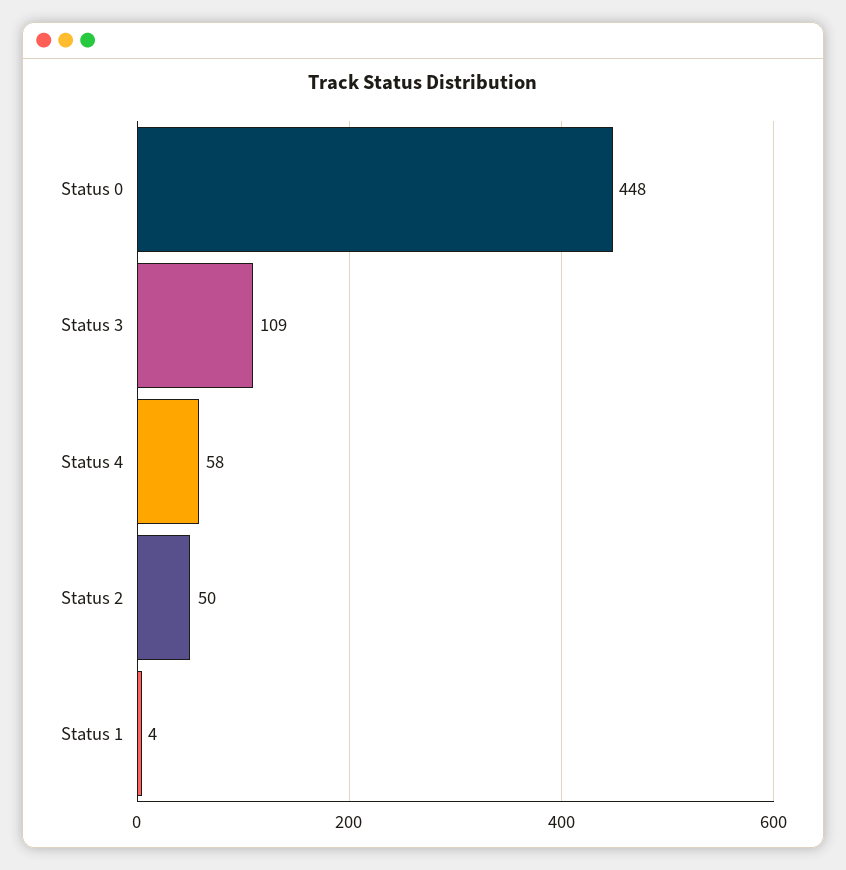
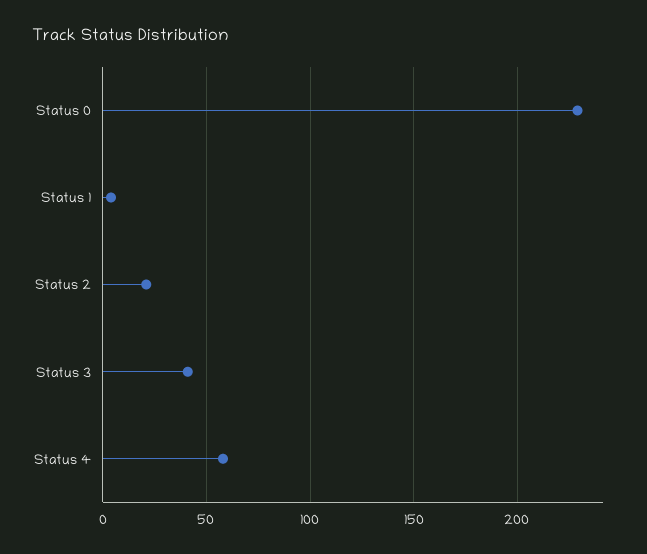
  {
-   "Status 0": 448,
+   "Status 0": 230,
-   "Status 3": 109,
+   "Status 3": 40,
    "Status 4": 58,
-   "Status 2": 50,
+   "Status 2": 20,
    "Status 1": 4
  }

